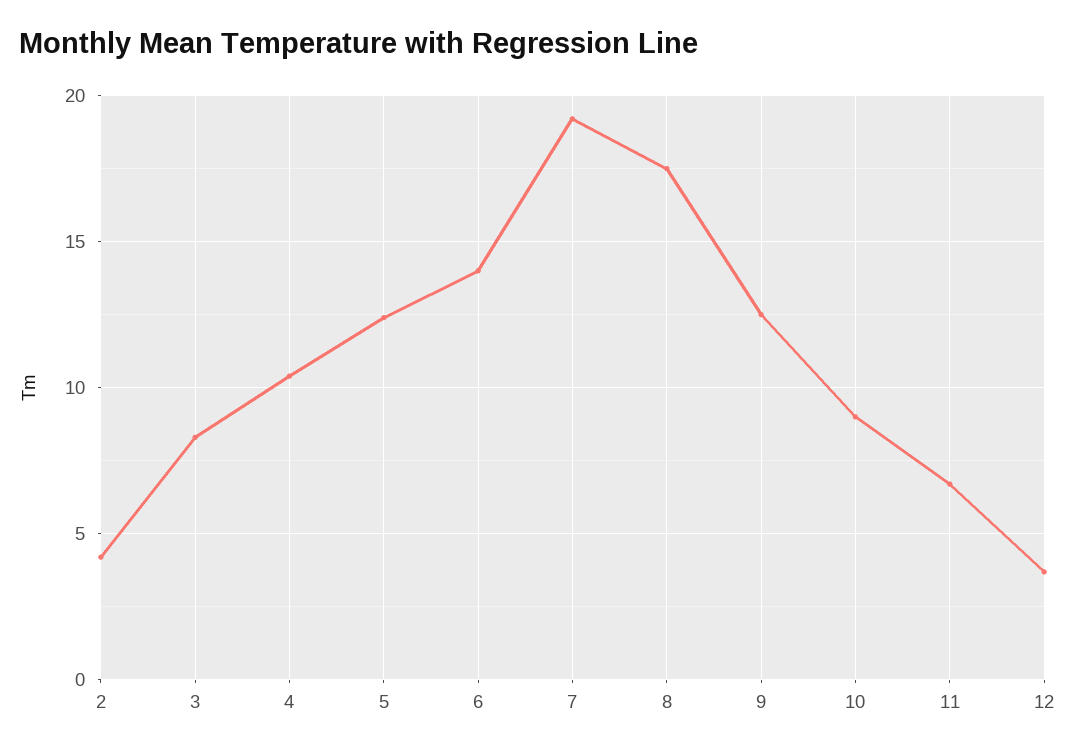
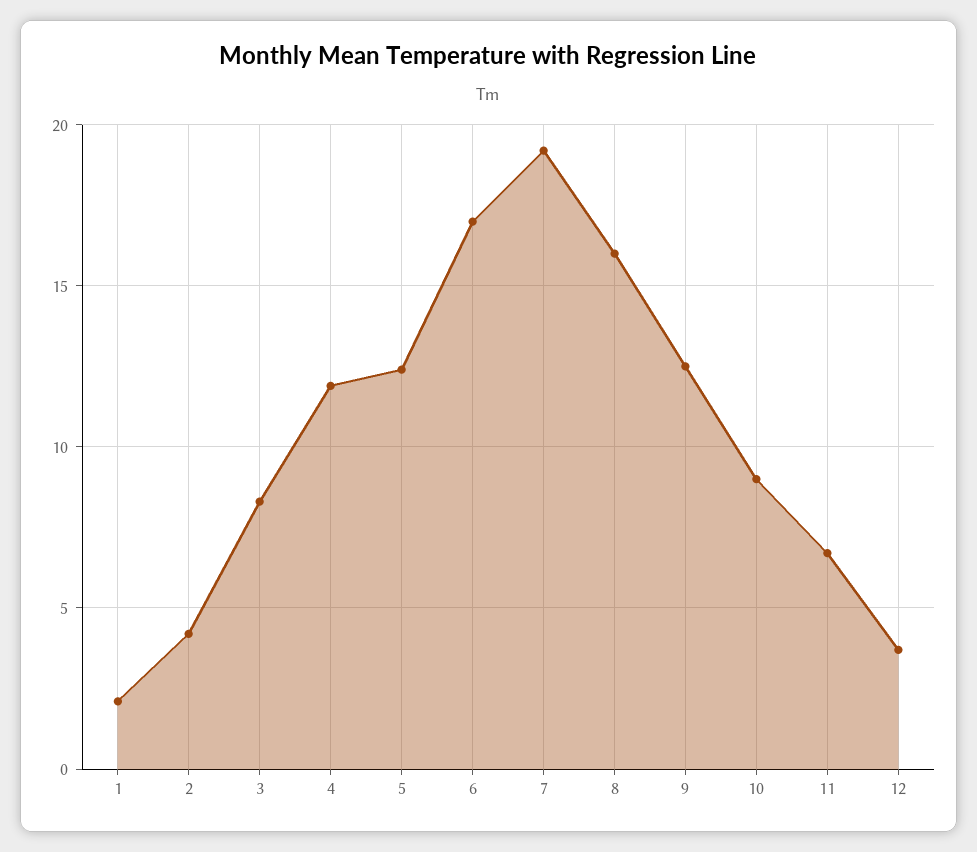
  {
    "2": 4,
    "3": 8.5,
-   "4": 10.5,
+   "4": 12,
    "5": 12.5,
-   "6": 14,
+   "6": 17,
    "7": 19,
-   "8": 17.5,
+   "8": 16,
    "9": 12.5,
    "10": 9,
    "11": 6.5,
-   "12": 3.5
+   "12": 3.5,
+   "1": 2
  }

